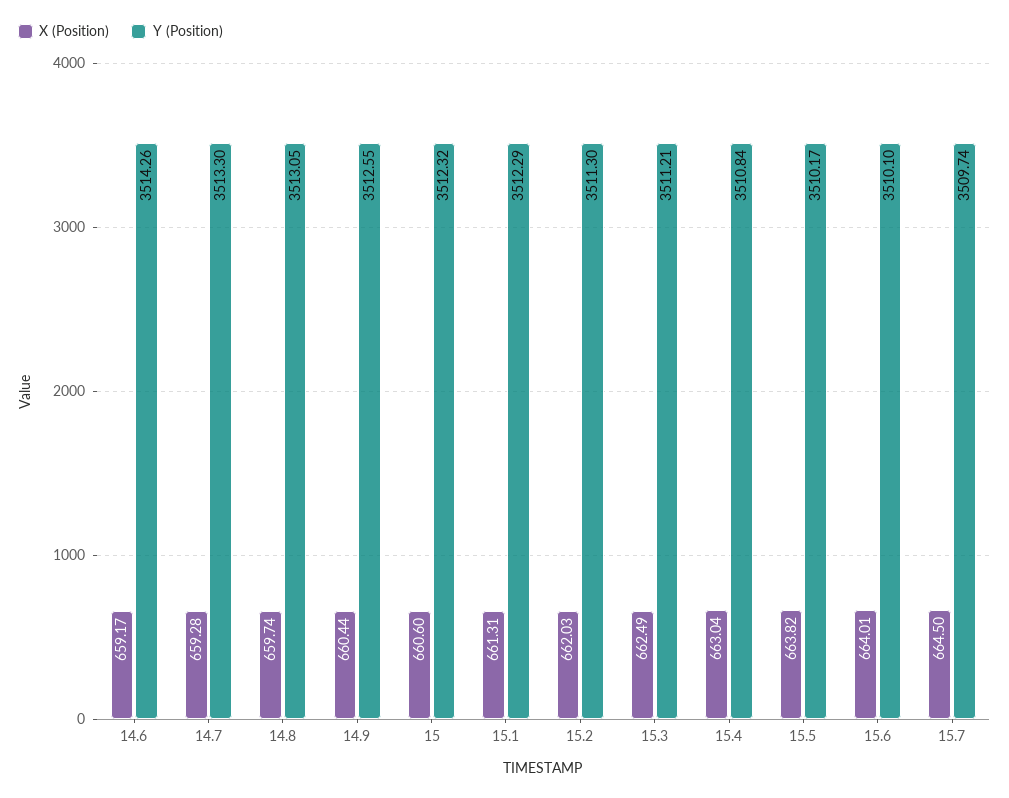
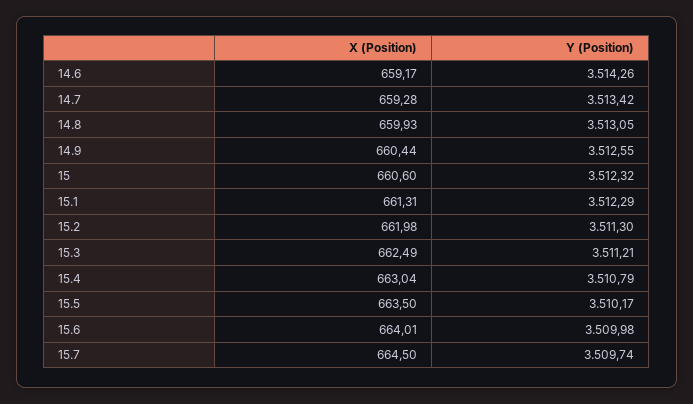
  {
    "X (Position)": {
      "14.6": 659.17,
      "14.7": 659.28,
-     "14.8": 659.74,
+     "14.8": 659.93,
      "14.9": 660.44,
      "15": 660.6,
      "15.1": 661.31,
-     "15.2": 662.03,
+     "15.2": 661.98,
      "15.3": 662.49,
      "15.4": 663.04,
-     "15.5": 663.82,
+     "15.5": 663.5,
      "15.6": 664.01,
      "15.7": 664.5
    },
    "Y (Position)": {
      "14.6": 3514.26,
-     "14.7": 3513.3,
+     "14.7": 3513.42,
      "14.8": 3513.05,
      "14.9": 3512.55,
      "15": 3512.32,
      "15.1": 3512.29,
      "15.2": 3511.3,
      "15.3": 3511.21,
-     "15.4": 3510.84,
+     "15.4": 3510.79,
      "15.5": 3510.17,
-     "15.6": 3510.1,
+     "15.6": 3509.98,
      "15.7": 3509.74
    }
  }

